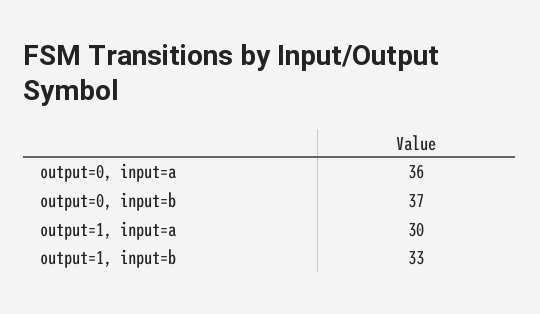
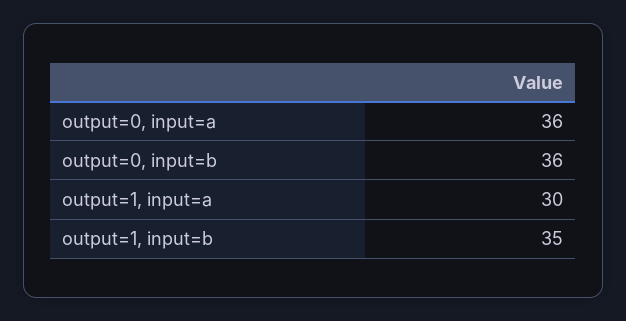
  {
    "output=0, input=a": 36,
-   "output=0, input=b": 37,
+   "output=0, input=b": 36,
    "output=1, input=a": 30,
-   "output=1, input=b": 33
+   "output=1, input=b": 35
  }

